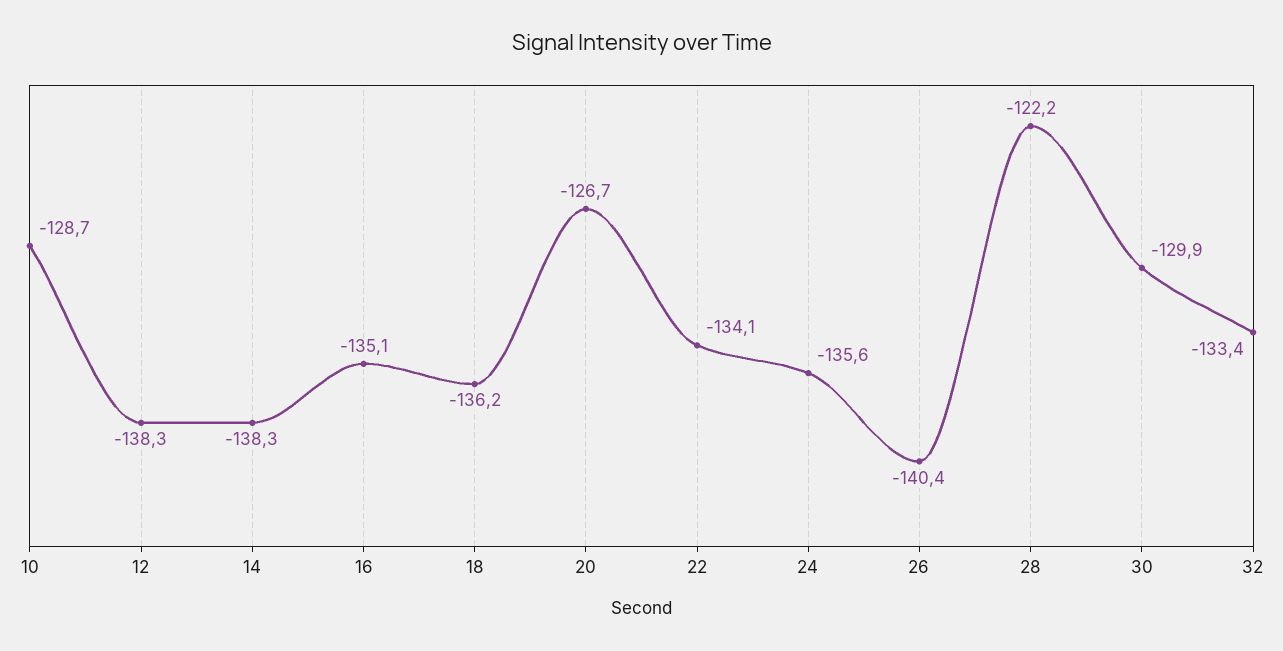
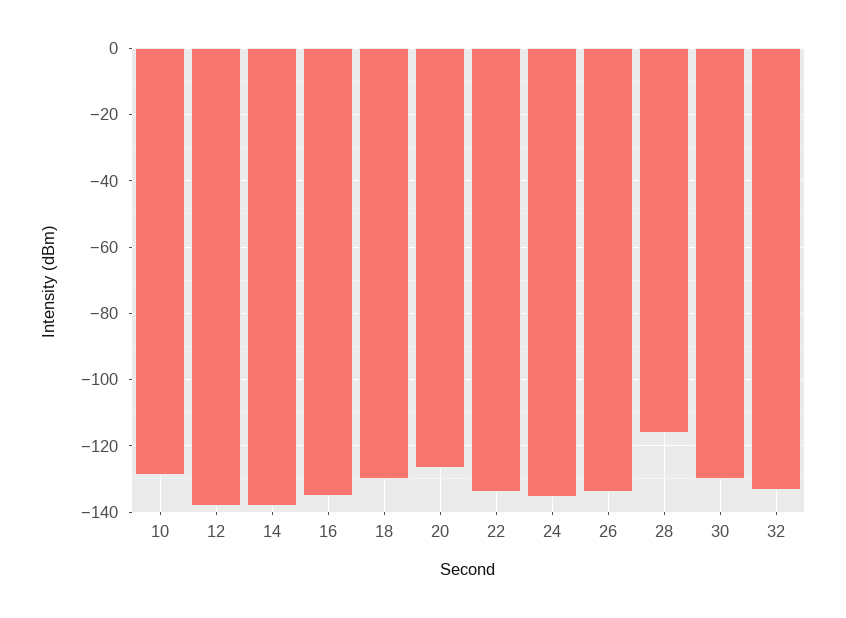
  {
    "10": -128.7,
    "12": -138.3,
    "14": -138.3,
    "16": -135.1,
-   "18": -136.2,
+   "18": -130,
    "20": -126.7,
    "22": -134.1,
    "24": -135.6,
-   "26": -140.4,
+   "26": -134,
-   "28": -122.2,
+   "28": -116,
    "30": -129.9,
    "32": -133.4
  }

